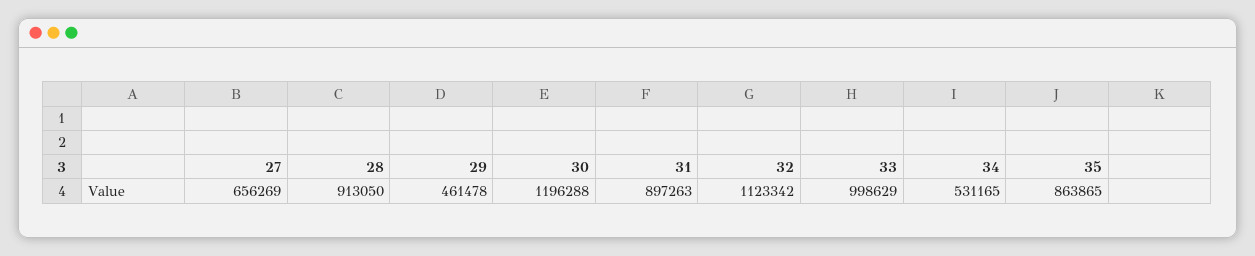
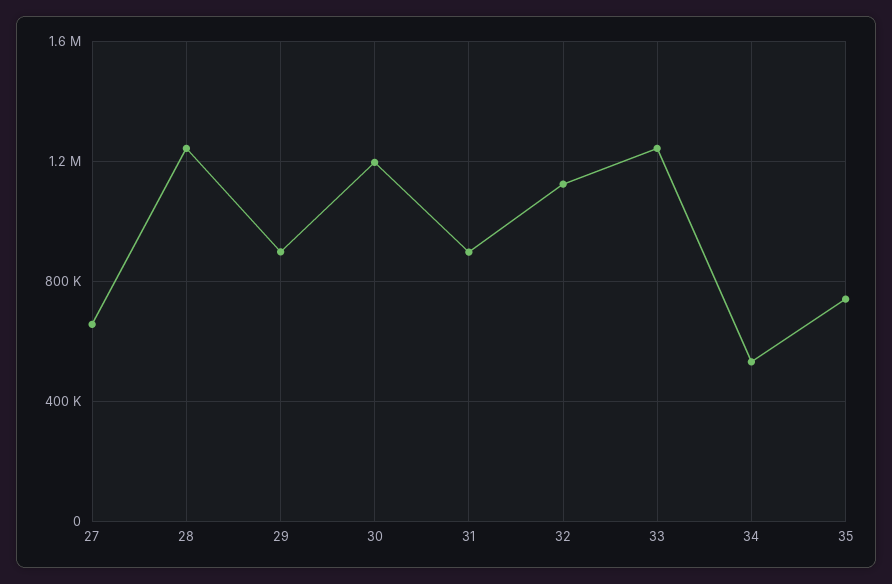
  {
    "27": 656269,
-   "28": 913050,
+   "28": 1250000,
-   "29": 461478,
+   "29": 900000,
    "30": 1196288,
    "31": 897263,
    "32": 1123342,
-   "33": 998629,
+   "33": 1250000,
    "34": 531165,
-   "35": 863865
+   "35": 750000
  }

